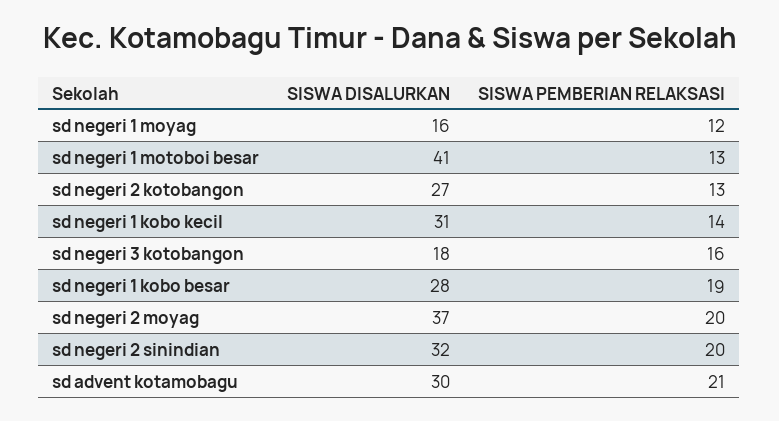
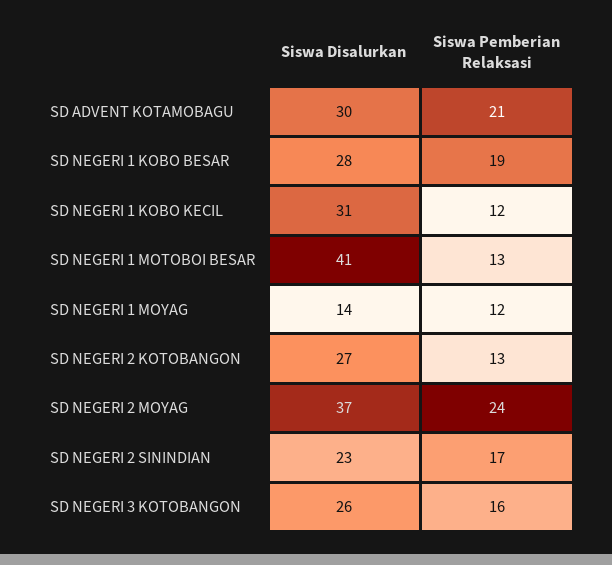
  {
    "SISWA DISALURKAN": {
-     "sd negeri 1 moyag": 16,
+     "sd negeri 1 moyag": 14,
      "sd negeri 1 motoboi besar": 41,
      "sd negeri 2 kotobangon": 27,
      "sd negeri 1 kobo kecil": 31,
-     "sd negeri 3 kotobangon": 18,
+     "sd negeri 3 kotobangon": 26,
      "sd negeri 1 kobo besar": 28,
      "sd negeri 2 moyag": 37,
-     "sd negeri 2 sinindian": 32,
+     "sd negeri 2 sinindian": 23,
      "sd advent kotamobagu": 30
    },
    "SISWA PEMBERIAN RELAKSASI": {
      "sd negeri 1 moyag": 12,
      "sd negeri 1 motoboi besar": 13,
      "sd negeri 2 kotobangon": 13,
-     "sd negeri 1 kobo kecil": 14,
+     "sd negeri 1 kobo kecil": 12,
      "sd negeri 3 kotobangon": 16,
      "sd negeri 1 kobo besar": 19,
-     "sd negeri 2 moyag": 20,
+     "sd negeri 2 moyag": 24,
-     "sd negeri 2 sinindian": 20,
+     "sd negeri 2 sinindian": 17,
      "sd advent kotamobagu": 21
    }
  }

